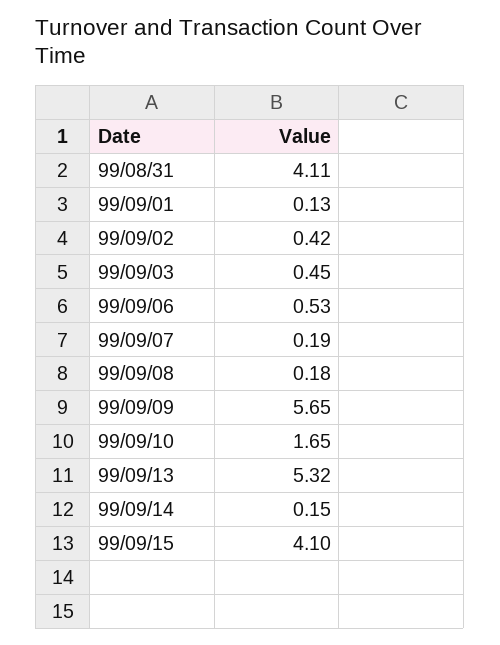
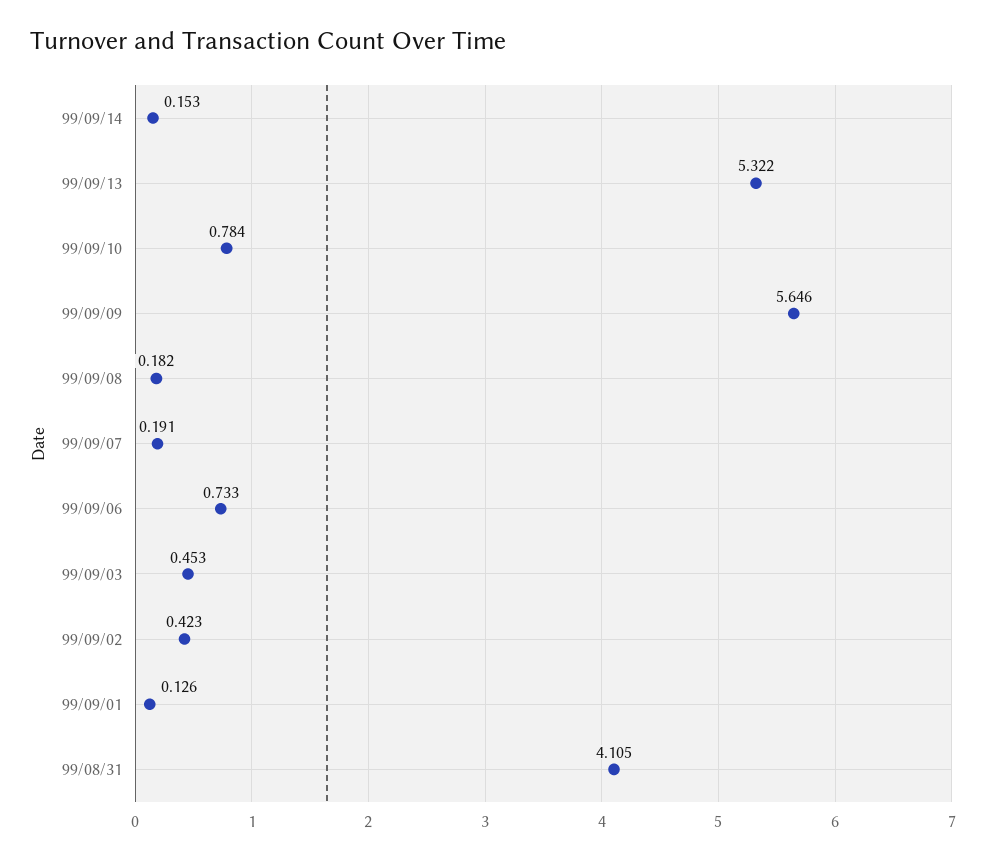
  {
    "99/08/31": 4.105,
    "99/09/01": 0.126,
    "99/09/02": 0.423,
    "99/09/03": 0.453,
-   "99/09/06": 0.53,
+   "99/09/06": 0.733,
    "99/09/07": 0.191,
    "99/09/08": 0.182,
    "99/09/09": 5.646,
-   "99/09/10": 1.65,
+   "99/09/10": 0.784,
    "99/09/13": 5.322,
-   "99/09/14": 0.153,
+   "99/09/14": 0.153
-   "99/09/15": 4.1
  }

